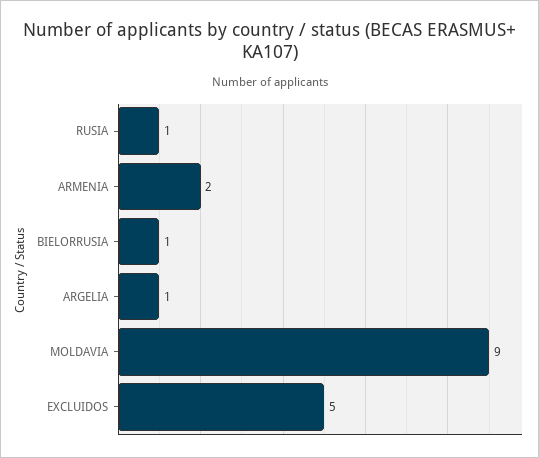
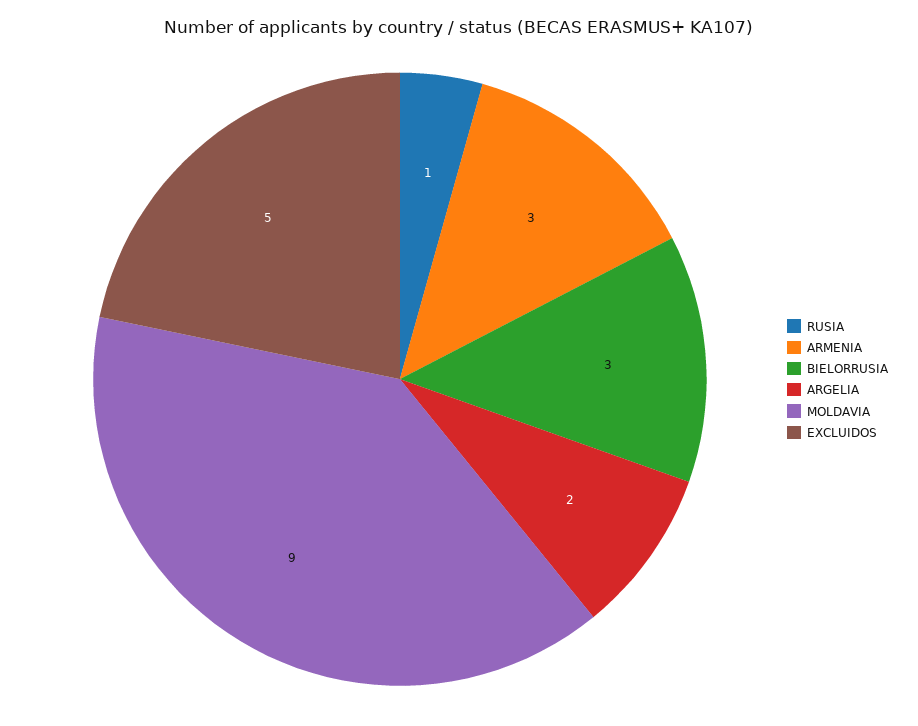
  {
    "RUSIA": 1,
-   "ARMENIA": 2,
+   "ARMENIA": 3,
-   "BIELORRUSIA": 1,
+   "BIELORRUSIA": 3,
-   "ARGELIA": 1,
+   "ARGELIA": 2,
    "MOLDAVIA": 9,
    "EXCLUIDOS": 5
  }

